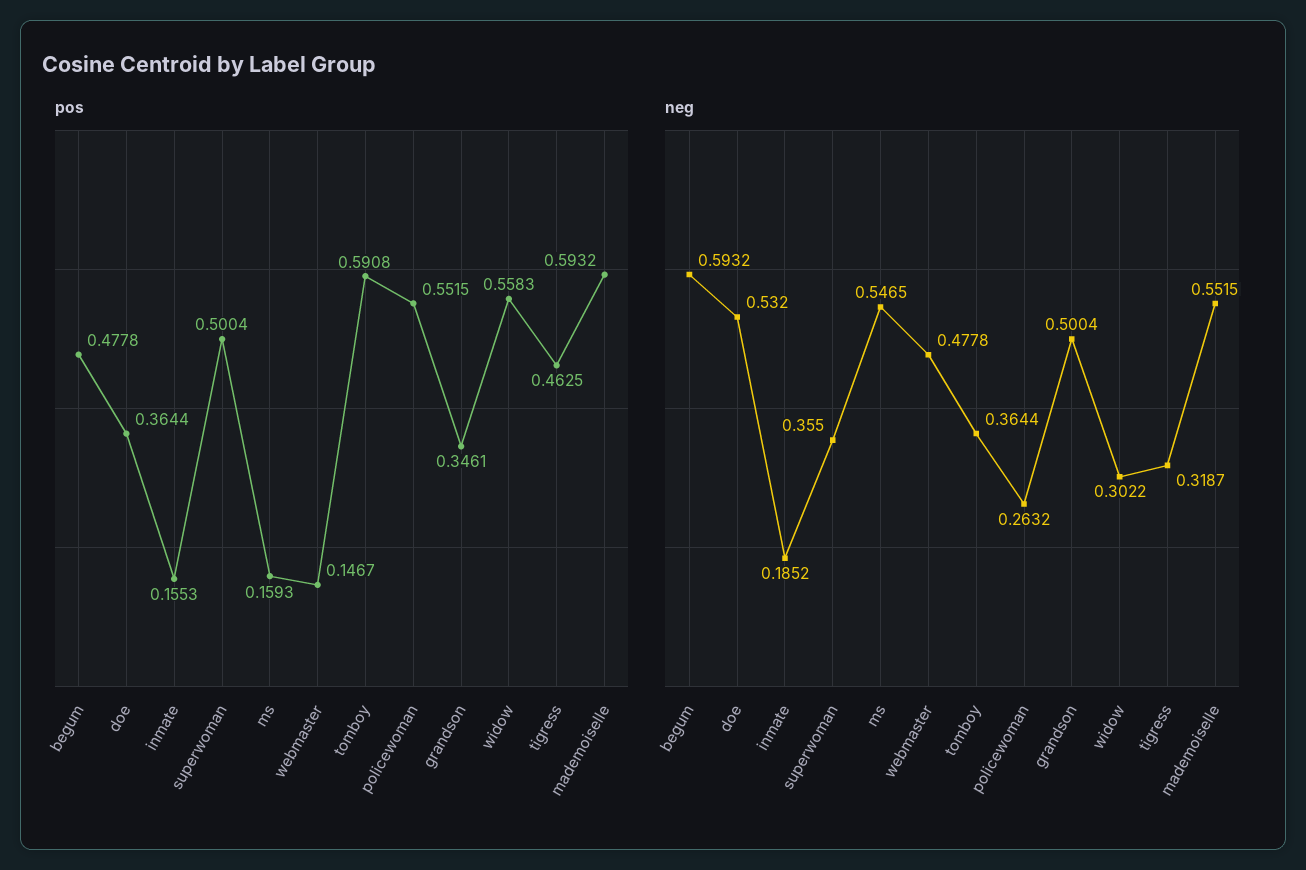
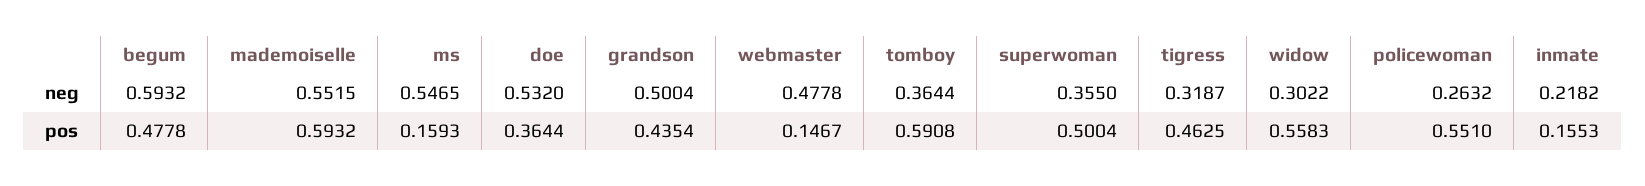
  {
    "pos": {
      "begum": 0.4778,
      "doe": 0.3644,
      "inmate": 0.1553,
      "superwoman": 0.5004,
      "ms": 0.1593,
      "webmaster": 0.1467,
      "tomboy": 0.5908,
-     "policewoman": 0.5515,
+     "policewoman": 0.551,
-     "grandson": 0.3461,
+     "grandson": 0.4354,
      "widow": 0.5583,
      "tigress": 0.4625,
      "mademoiselle": 0.5932
    },
    "neg": {
      "begum": 0.5932,
      "doe": 0.532,
-     "inmate": 0.1852,
+     "inmate": 0.2182,
      "superwoman": 0.355,
      "ms": 0.5465,
      "webmaster": 0.4778,
      "tomboy": 0.3644,
      "policewoman": 0.2632,
      "grandson": 0.5004,
      "widow": 0.3022,
      "tigress": 0.3187,
      "mademoiselle": 0.5515
    }
  }

